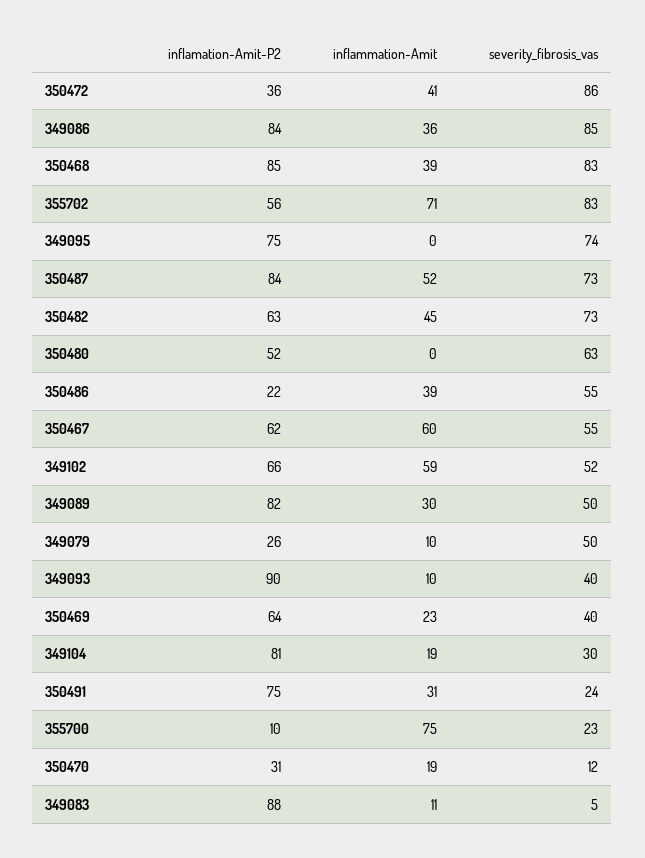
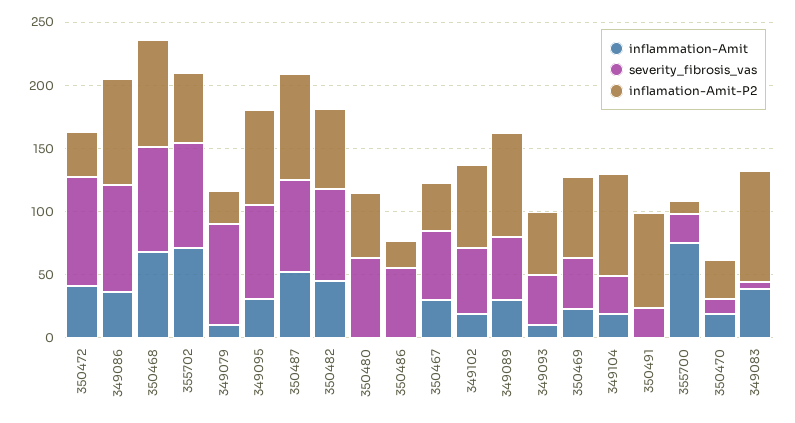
  {
    "inflamation-Amit-P2": {
      "350472": 36,
      "349086": 84,
      "350468": 85,
      "355702": 56,
      "349095": 75,
      "350487": 84,
      "350482": 63,
      "350480": 52,
      "350486": 22,
-     "350467": 62,
+     "350467": 40,
      "349102": 66,
      "349089": 82,
      "349079": 26,
-     "349093": 90,
+     "349093": 50,
      "350469": 64,
      "349104": 81,
      "350491": 75,
      "355700": 10,
      "350470": 31,
      "349083": 88
    },
    "inflammation-Amit": {
      "350472": 41,
      "349086": 36,
-     "350468": 39,
+     "350468": 70,
      "355702": 71,
-     "349095": 0,
+     "349095": 30,
      "350487": 52,
      "350482": 45,
      "350480": 0,
-     "350486": 39,
+     "350486": 0,
-     "350467": 60,
+     "350467": 30,
-     "349102": 59,
+     "349102": 20,
      "349089": 30,
      "349079": 10,
      "349093": 10,
      "350469": 23,
      "349104": 19,
-     "350491": 31,
+     "350491": 0,
      "355700": 75,
      "350470": 19,
-     "349083": 11
+     "349083": 40
    },
    "severity_fibrosis_vas": {
      "350472": 86,
      "349086": 85,
      "350468": 83,
      "355702": 83,
      "349095": 74,
      "350487": 73,
      "350482": 73,
      "350480": 63,
      "350486": 55,
      "350467": 55,
      "349102": 52,
      "349089": 50,
-     "349079": 50,
+     "349079": 80,
      "349093": 40,
      "350469": 40,
      "349104": 30,
      "350491": 24,
      "355700": 23,
      "350470": 12,
      "349083": 5
    }
  }

